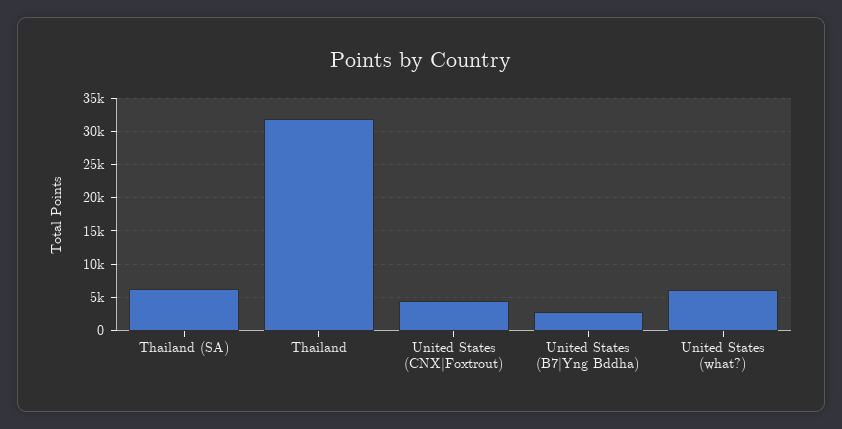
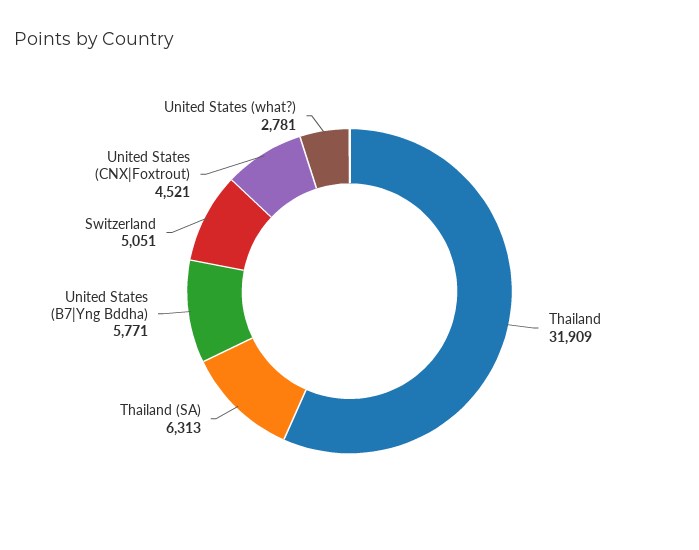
  {
    "Thailand (SA)": 6313,
    "Thailand": 31909,
    "United States (CNX|Foxtrout)": 4521,
-   "United States (B7|Yng Bddha)": 3000,
+   "United States (B7|Yng Bddha)": 5771,
-   "United States (what?)": 6000
+   "United States (what?)": 2781,
+   "Switzerland": 5051
  }

